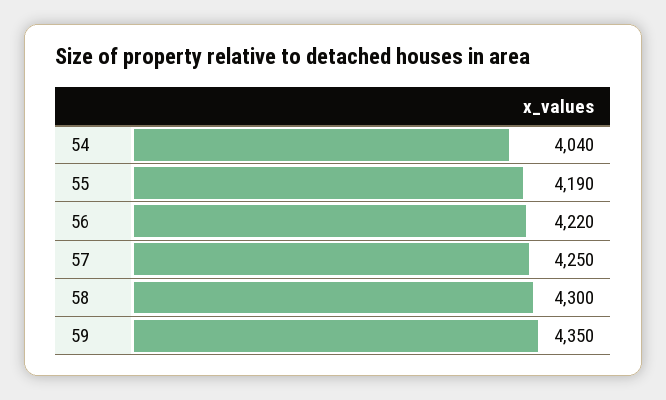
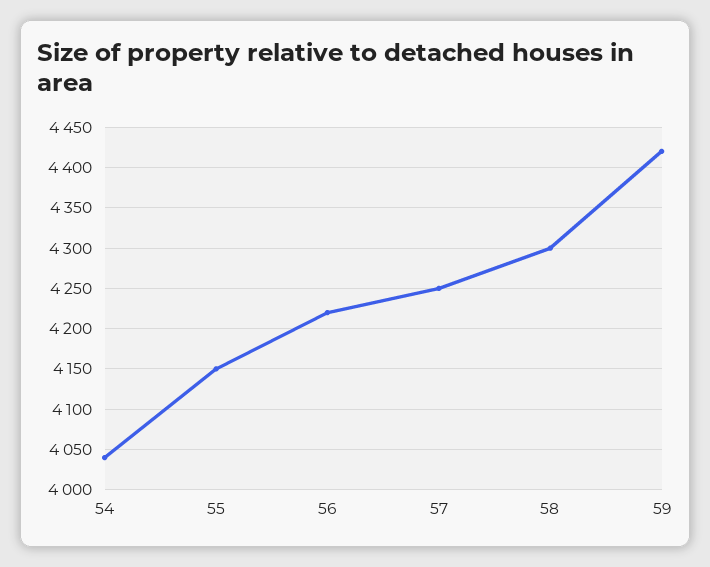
  {
    "54": 4040,
-   "55": 4190,
+   "55": 4150,
    "56": 4220,
    "57": 4250,
    "58": 4300,
-   "59": 4350
+   "59": 4420
  }

